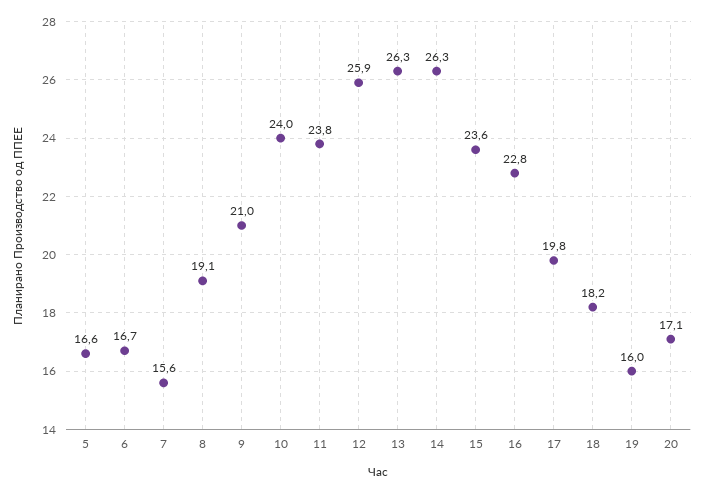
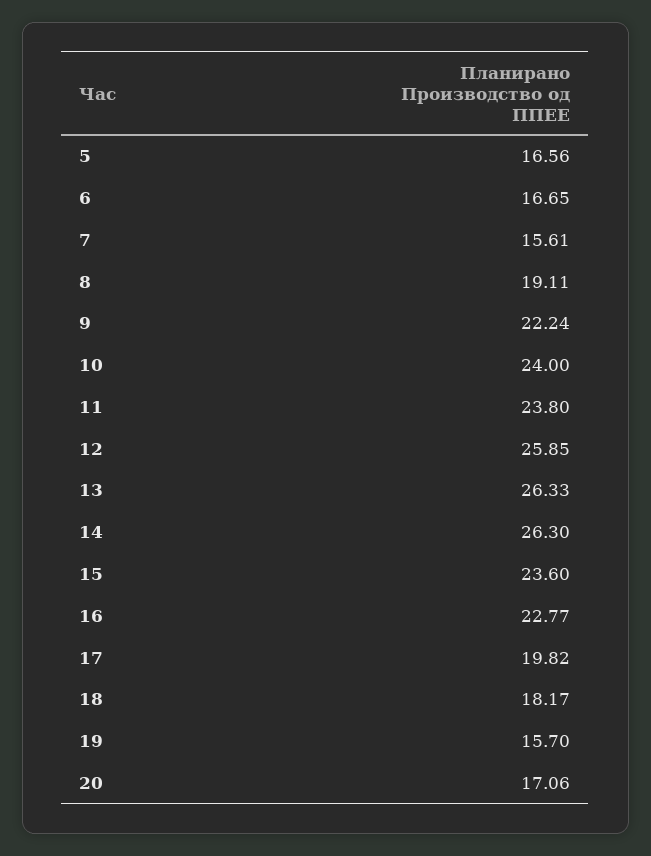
  {
    "5": 16.56,
    "6": 16.65,
    "7": 15.61,
    "8": 19.11,
-   "9": 21,
+   "9": 22.24,
    "10": 24,
    "11": 23.8,
    "12": 25.85,
    "13": 26.33,
    "14": 26.3,
    "15": 23.6,
    "16": 22.77,
    "17": 19.82,
    "18": 18.17,
-   "19": 16,
+   "19": 15.7,
    "20": 17.06
  }

